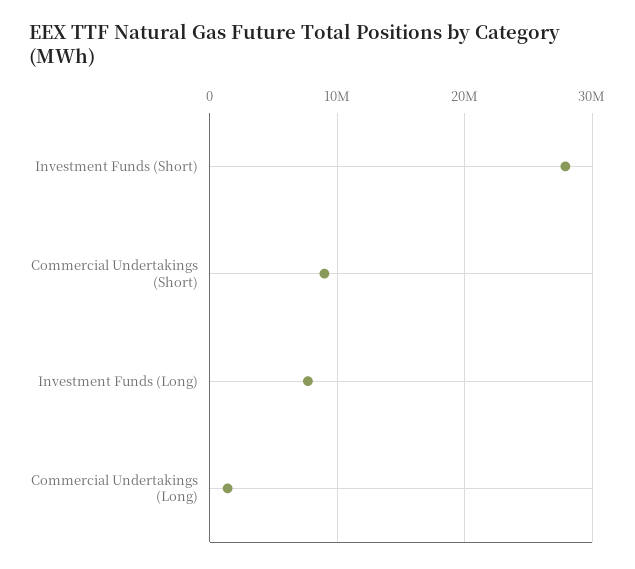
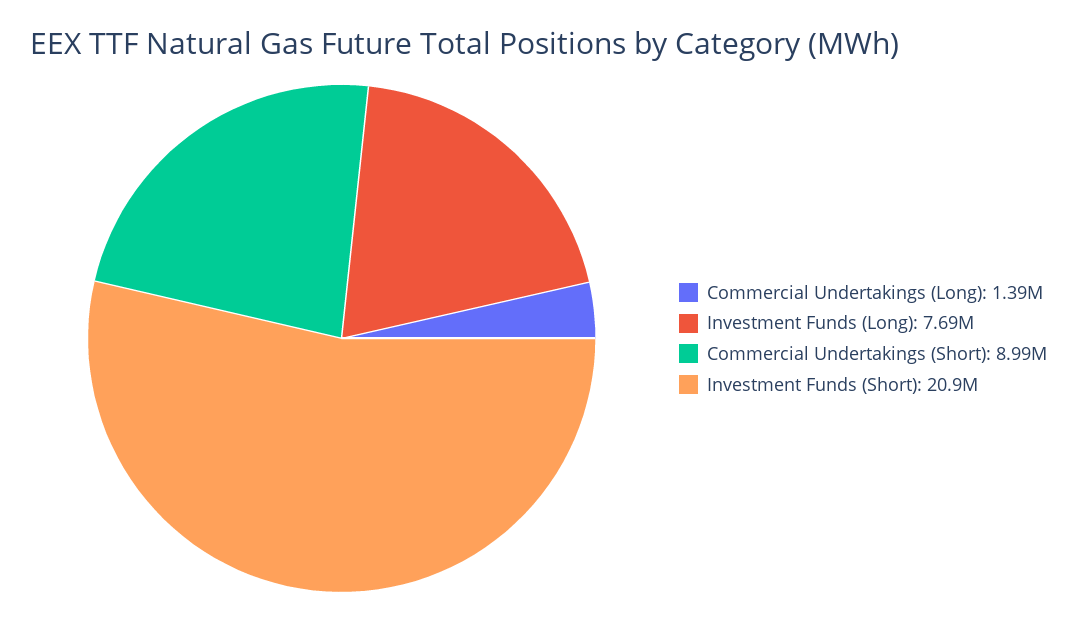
  {
-   "Investment Funds (Short)": 28000000,
+   "Investment Funds (Short)": 20900000,
    "Commercial Undertakings (Short)": 8990000,
    "Investment Funds (Long)": 7690000,
    "Commercial Undertakings (Long)": 1390000
  }

